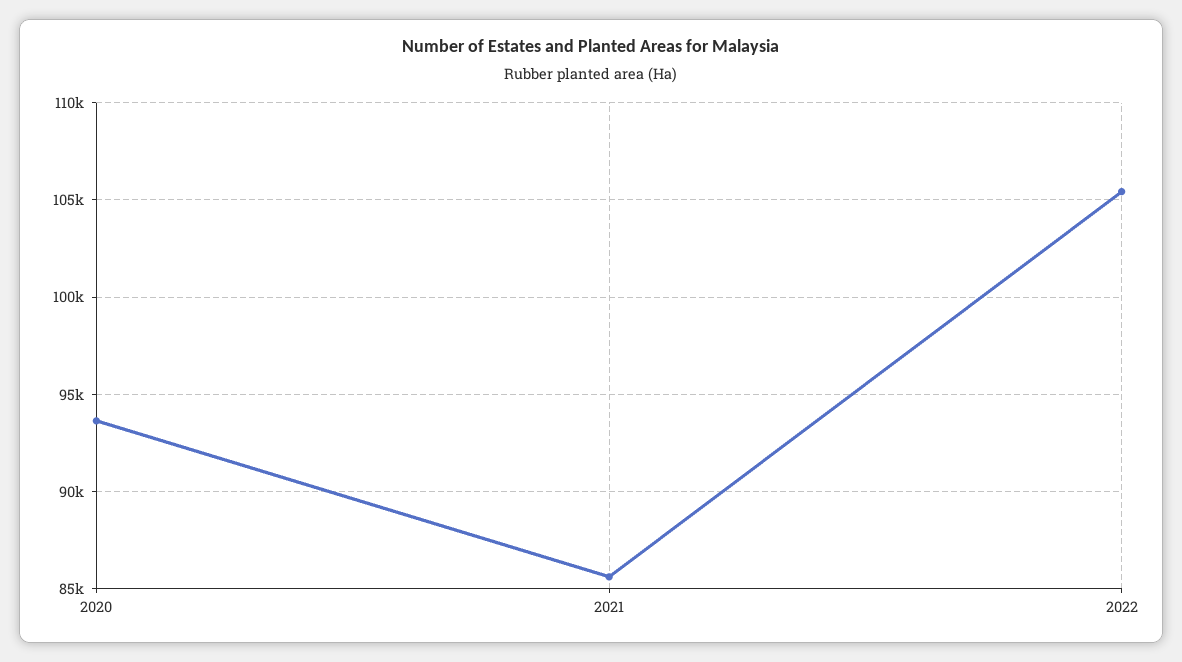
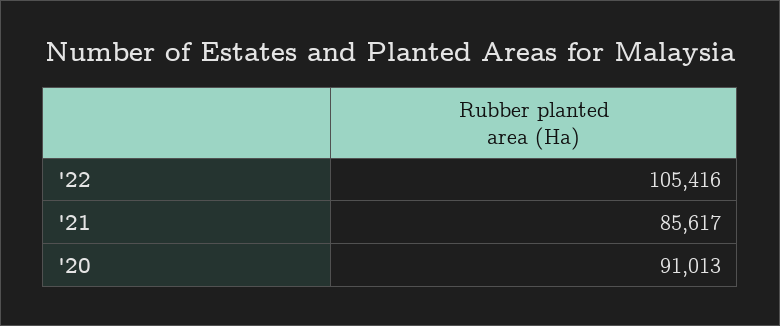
  {
-   "2020": 93500,
+   "2020": 91013,
    "2021": 85617,
    "2022": 105416
  }

